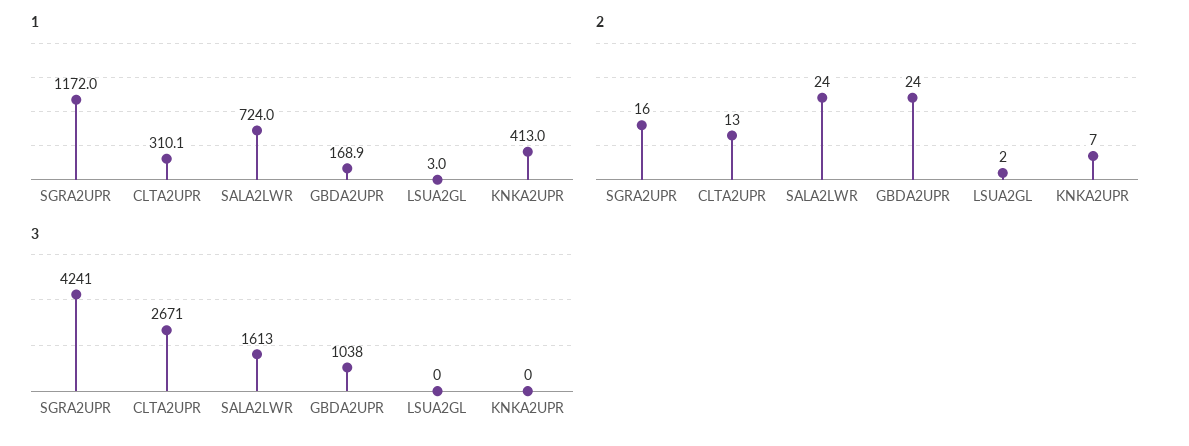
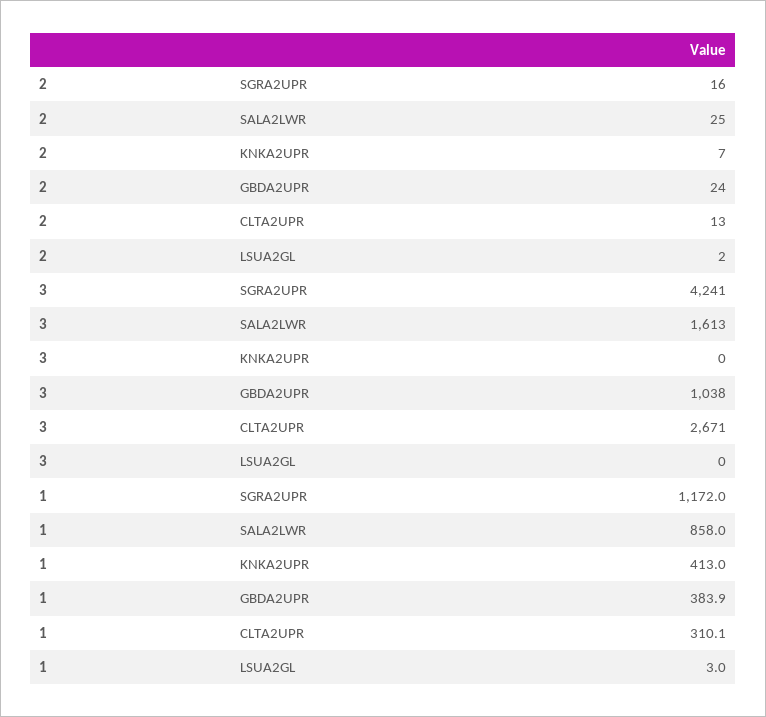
  {
    "1": {
      "SGRA2UPR": 1172,
      "CLTA2UPR": 310.1,
-     "SALA2LWR": 724,
+     "SALA2LWR": 858,
-     "GBDA2UPR": 168.9,
+     "GBDA2UPR": 383.9,
      "LSUA2GL": 3,
      "KNKA2UPR": 413
    },
    "2": {
      "SGRA2UPR": 16,
      "CLTA2UPR": 13,
-     "SALA2LWR": 24,
+     "SALA2LWR": 25,
      "GBDA2UPR": 24,
      "LSUA2GL": 2,
      "KNKA2UPR": 7
    },
    "3": {
      "SGRA2UPR": 4241,
      "CLTA2UPR": 2671,
      "SALA2LWR": 1613,
      "GBDA2UPR": 1038,
      "LSUA2GL": 0,
      "KNKA2UPR": 0
    }
  }

